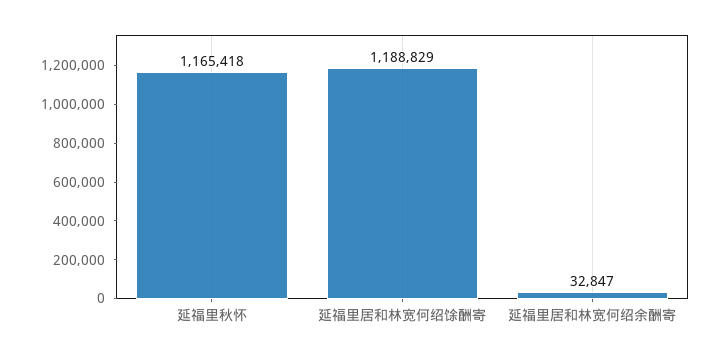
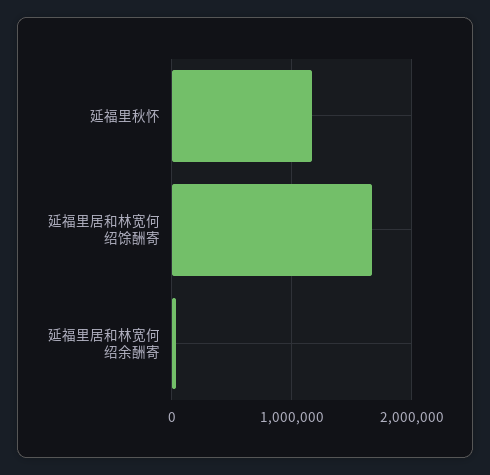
  {
    "延福里秋怀": 1165418,
-   "延福里居和林宽何绍馀酬寄": 1188829,
+   "延福里居和林宽何绍馀酬寄": 1700000,
    "延福里居和林宽何绍余酬寄": 32847
  }

